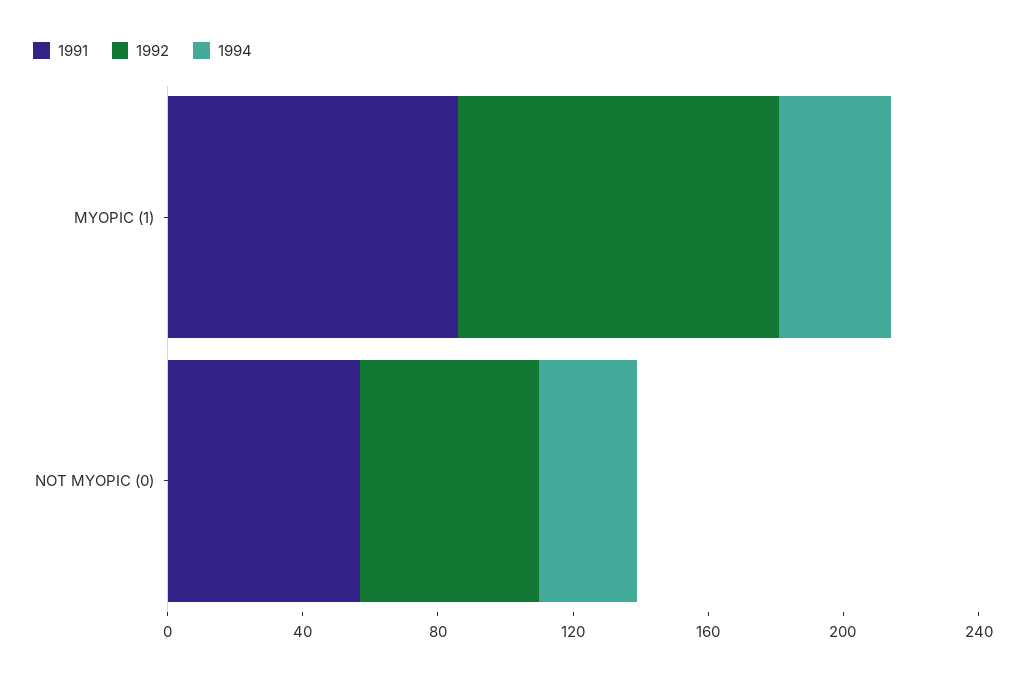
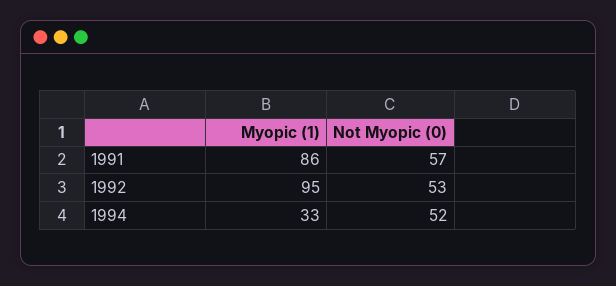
  {
    "1991": {
      "MYOPIC (1)": 86,
      "NOT MYOPIC (0)": 57
    },
    "1992": {
      "MYOPIC (1)": 95,
      "NOT MYOPIC (0)": 53
    },
    "1994": {
      "MYOPIC (1)": 33,
-     "NOT MYOPIC (0)": 30
+     "NOT MYOPIC (0)": 52
    }
  }

